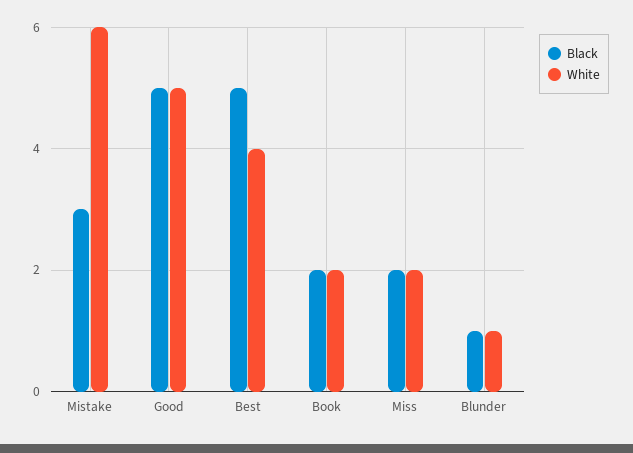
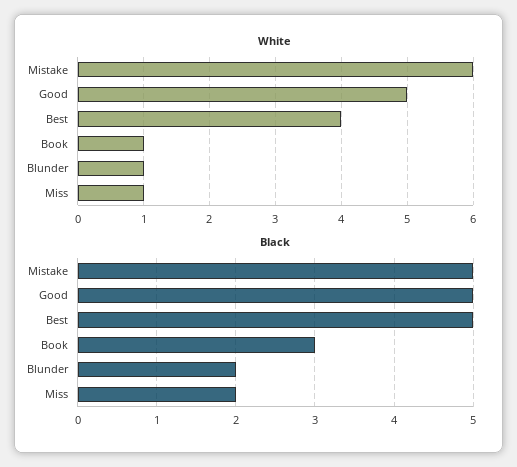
  {
    "Black": {
-     "Mistake": 3,
+     "Mistake": 5,
      "Good": 5,
      "Best": 5,
-     "Book": 2,
+     "Book": 3,
      "Miss": 2,
-     "Blunder": 1
+     "Blunder": 2
    },
    "White": {
      "Mistake": 6,
      "Good": 5,
      "Best": 4,
-     "Book": 2,
+     "Book": 1,
-     "Miss": 2,
+     "Miss": 1,
      "Blunder": 1
    }
  }

